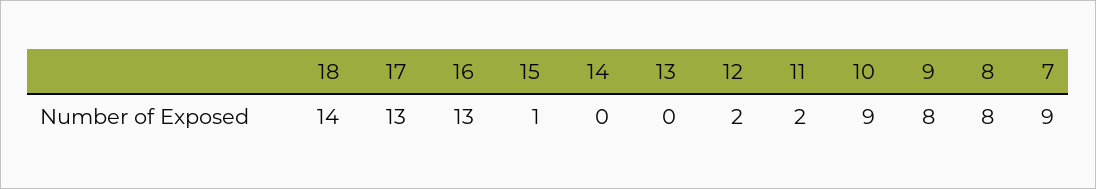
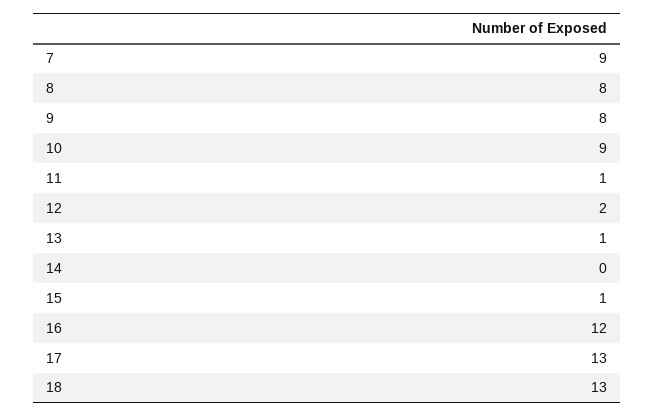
  {
-   "18": 14,
+   "18": 13,
    "17": 13,
-   "16": 13,
+   "16": 12,
    "15": 1,
    "14": 0,
-   "13": 0,
+   "13": 1,
    "12": 2,
-   "11": 2,
+   "11": 1,
    "10": 9,
    "9": 8,
    "8": 8,
    "7": 9
  }

